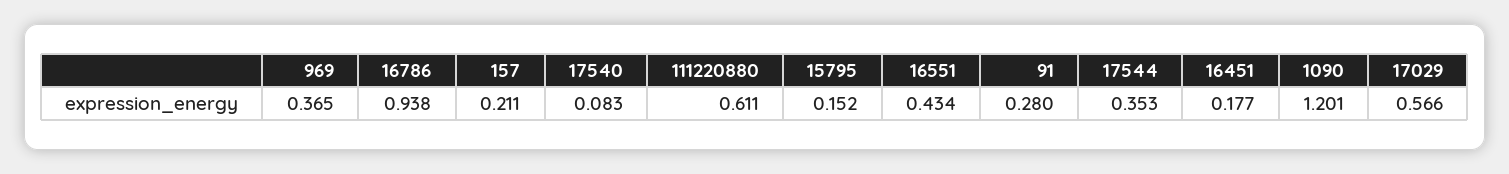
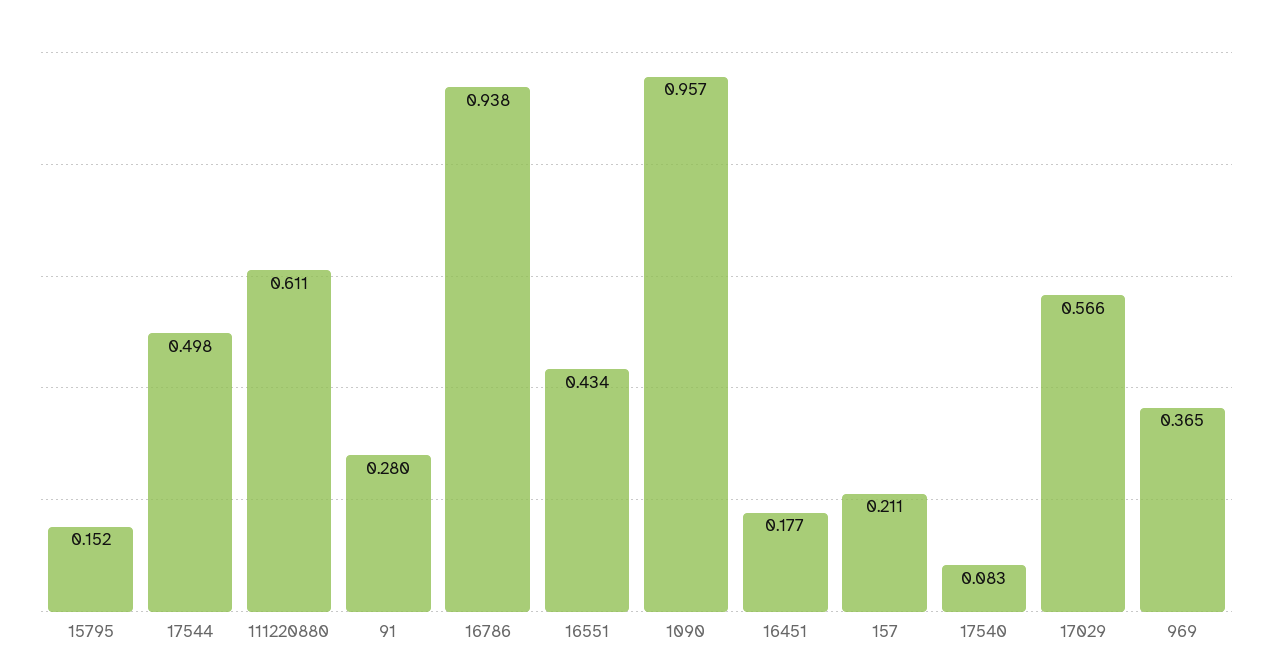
  {
    "969": 0.365,
    "16786": 0.938,
    "157": 0.211,
    "17540": 0.083,
    "111220880": 0.611,
    "15795": 0.152,
    "16551": 0.434,
    "91": 0.28,
-   "17544": 0.353,
+   "17544": 0.498,
    "16451": 0.177,
-   "1090": 1.201,
+   "1090": 0.957,
    "17029": 0.566
  }

